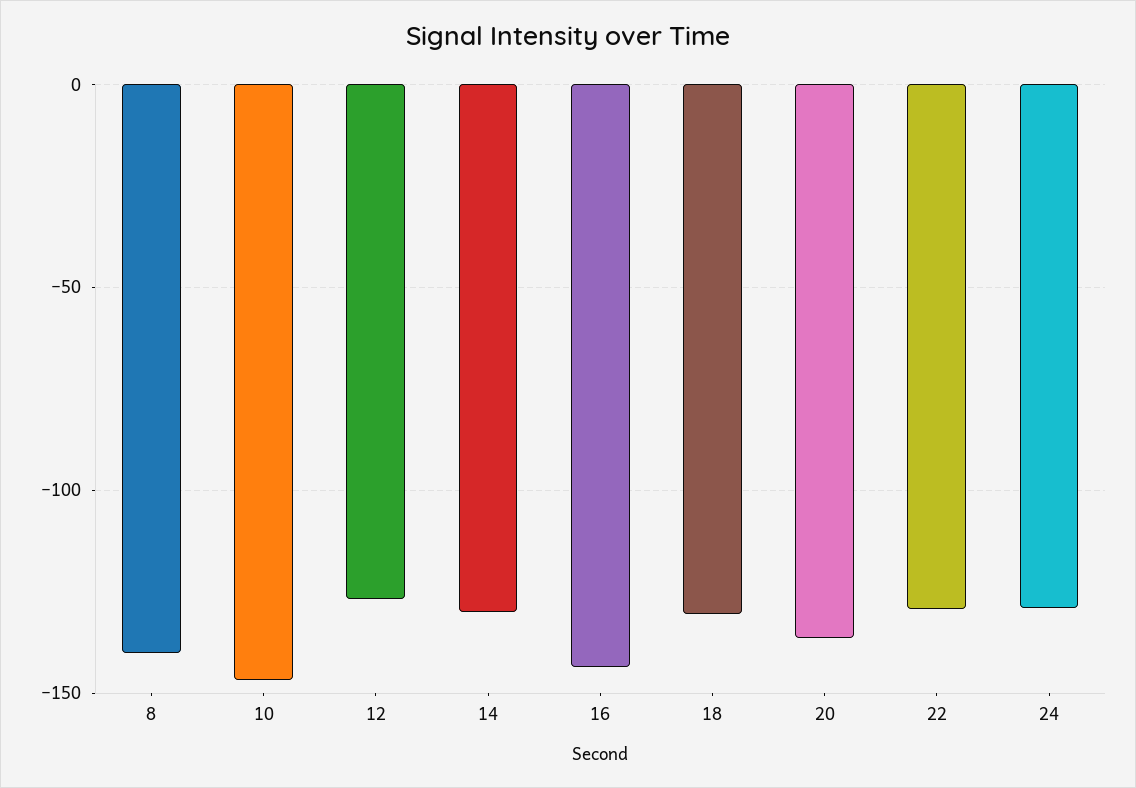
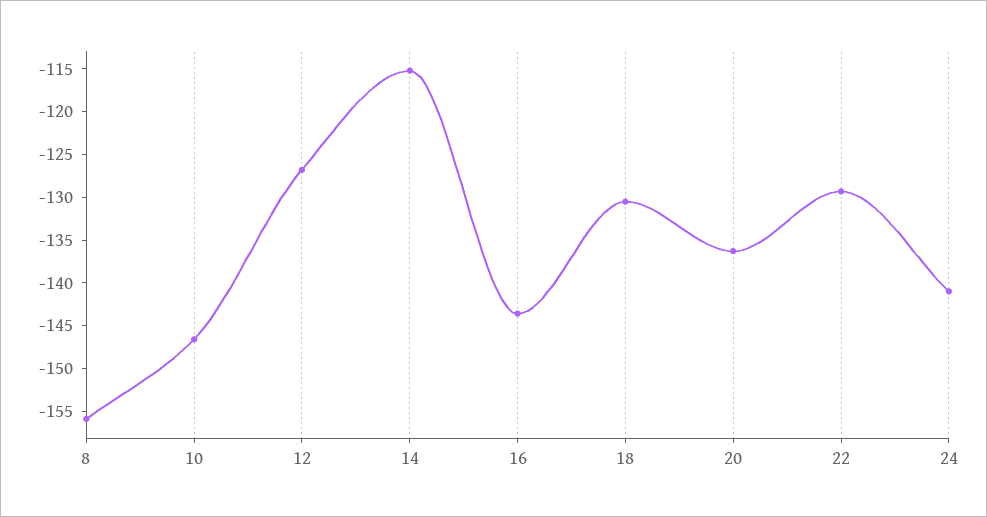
  {
-   "8": -140,
+   "8": -156,
    "10": -147,
    "12": -127,
-   "14": -130,
+   "14": -115,
    "16": -144,
    "18": -131,
    "20": -136,
    "22": -129,
-   "24": -130
+   "24": -141
  }

